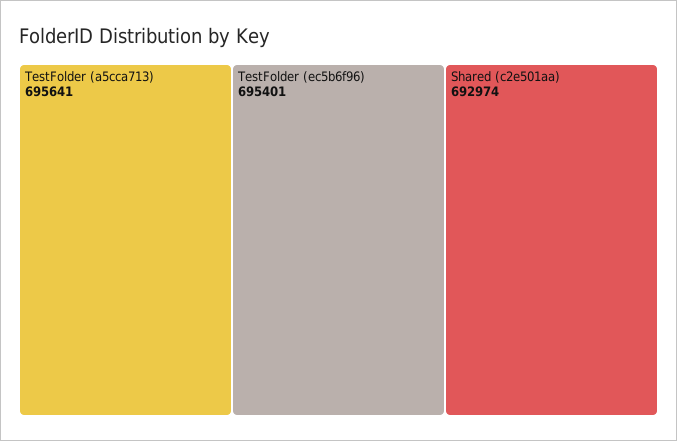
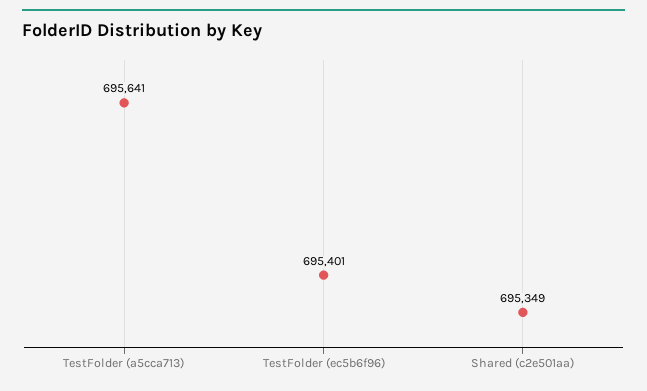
  {
    "TestFolder (a5cca713)": 695641,
    "TestFolder (ec5b6f96)": 695401,
-   "Shared (c2e501aa)": 692974
+   "Shared (c2e501aa)": 695349
  }

